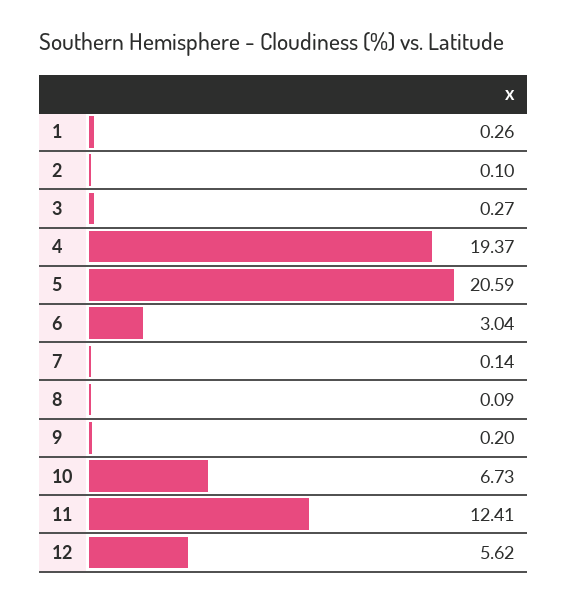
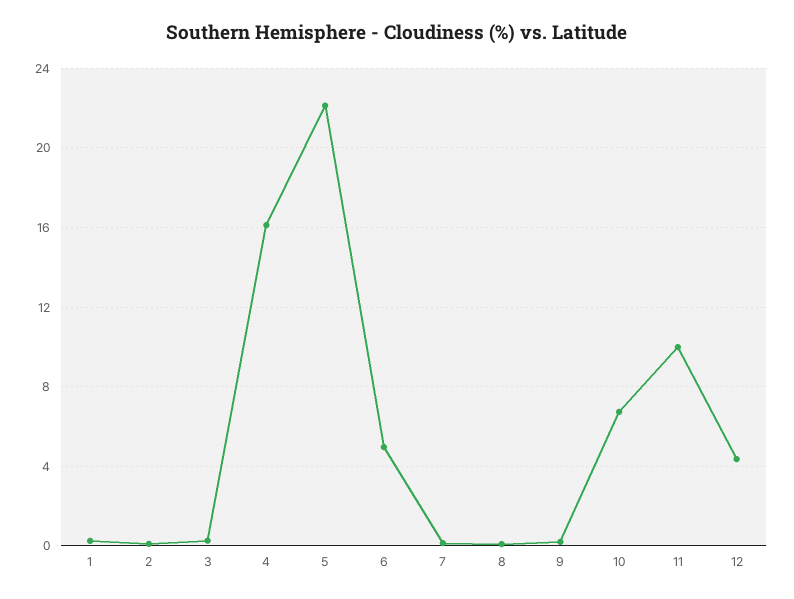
  {
    "1": 0.26,
    "2": 0.1,
    "3": 0.27,
-   "4": 19.37,
+   "4": 16,
-   "5": 20.59,
+   "5": 22,
-   "6": 3.04,
+   "6": 5,
    "7": 0.14,
    "8": 0.09,
    "9": 0.2,
    "10": 6.73,
-   "11": 12.41,
+   "11": 10,
-   "12": 5.62
+   "12": 4.5
  }

